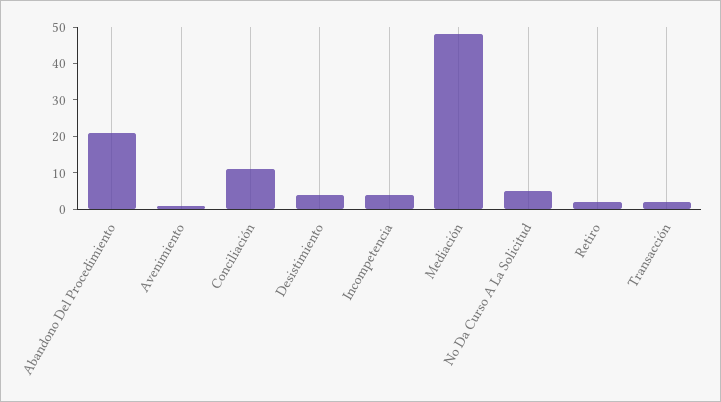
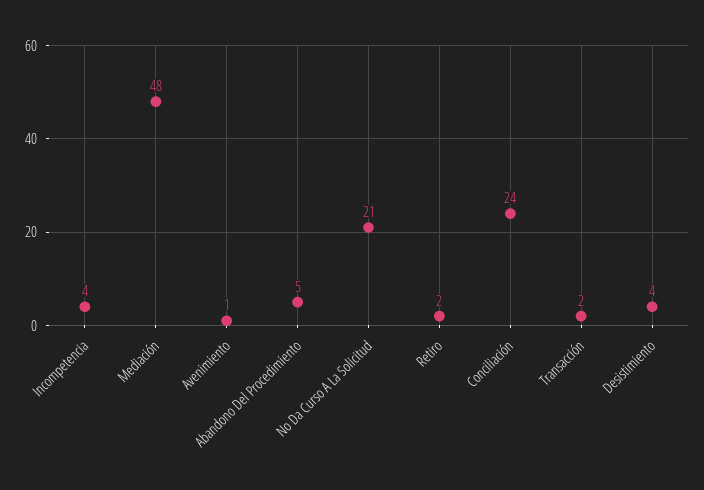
  {
-   "Abandono Del Procedimiento": 20,
+   "Abandono Del Procedimiento": 5,
    "Avenimiento": 1,
-   "Conciliación": 10,
+   "Conciliación": 24,
    "Desistimiento": 4,
    "Incompetencia": 4,
    "Mediación": 48,
-   "No Da Curso A La Solicitud": 5,
+   "No Da Curso A La Solicitud": 21,
    "Retiro": 2,
    "Transacción": 2
  }

